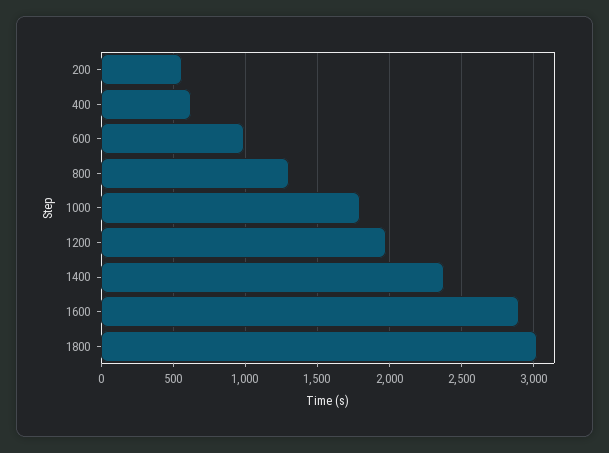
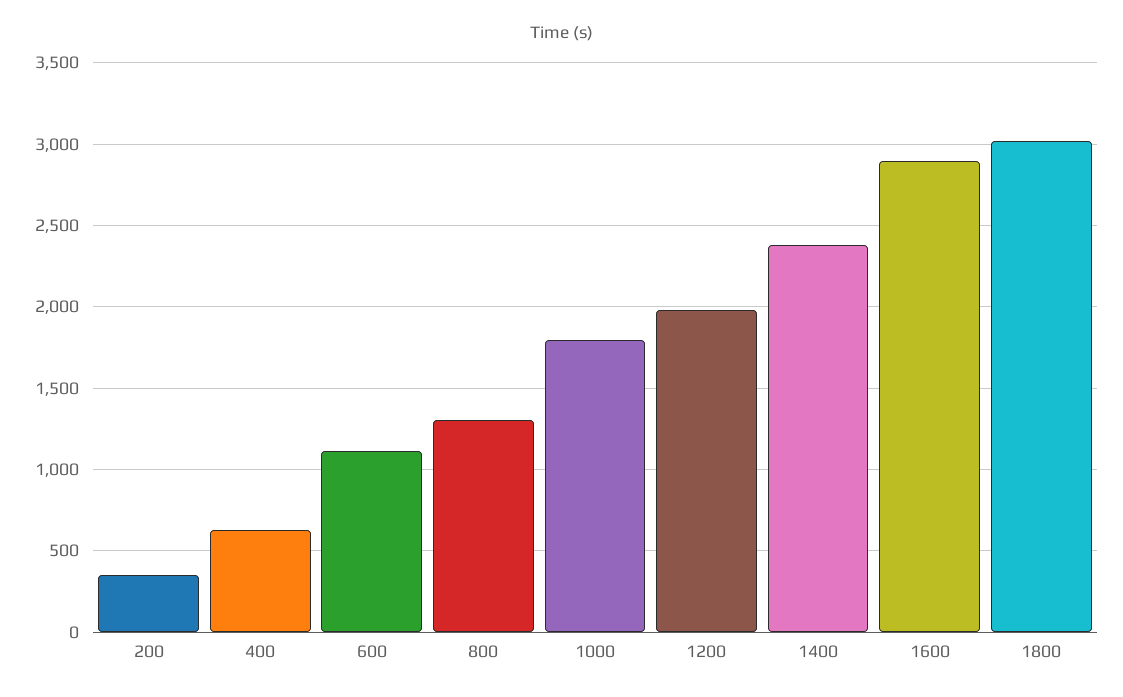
  {
-   "200": 550,
+   "200": 350,
    "400": 650,
-   "600": 1000,
+   "600": 1100,
    "800": 1300,
    "1000": 1800,
    "1200": 2000,
    "1400": 2400,
    "1600": 2900,
    "1800": 3000
  }

